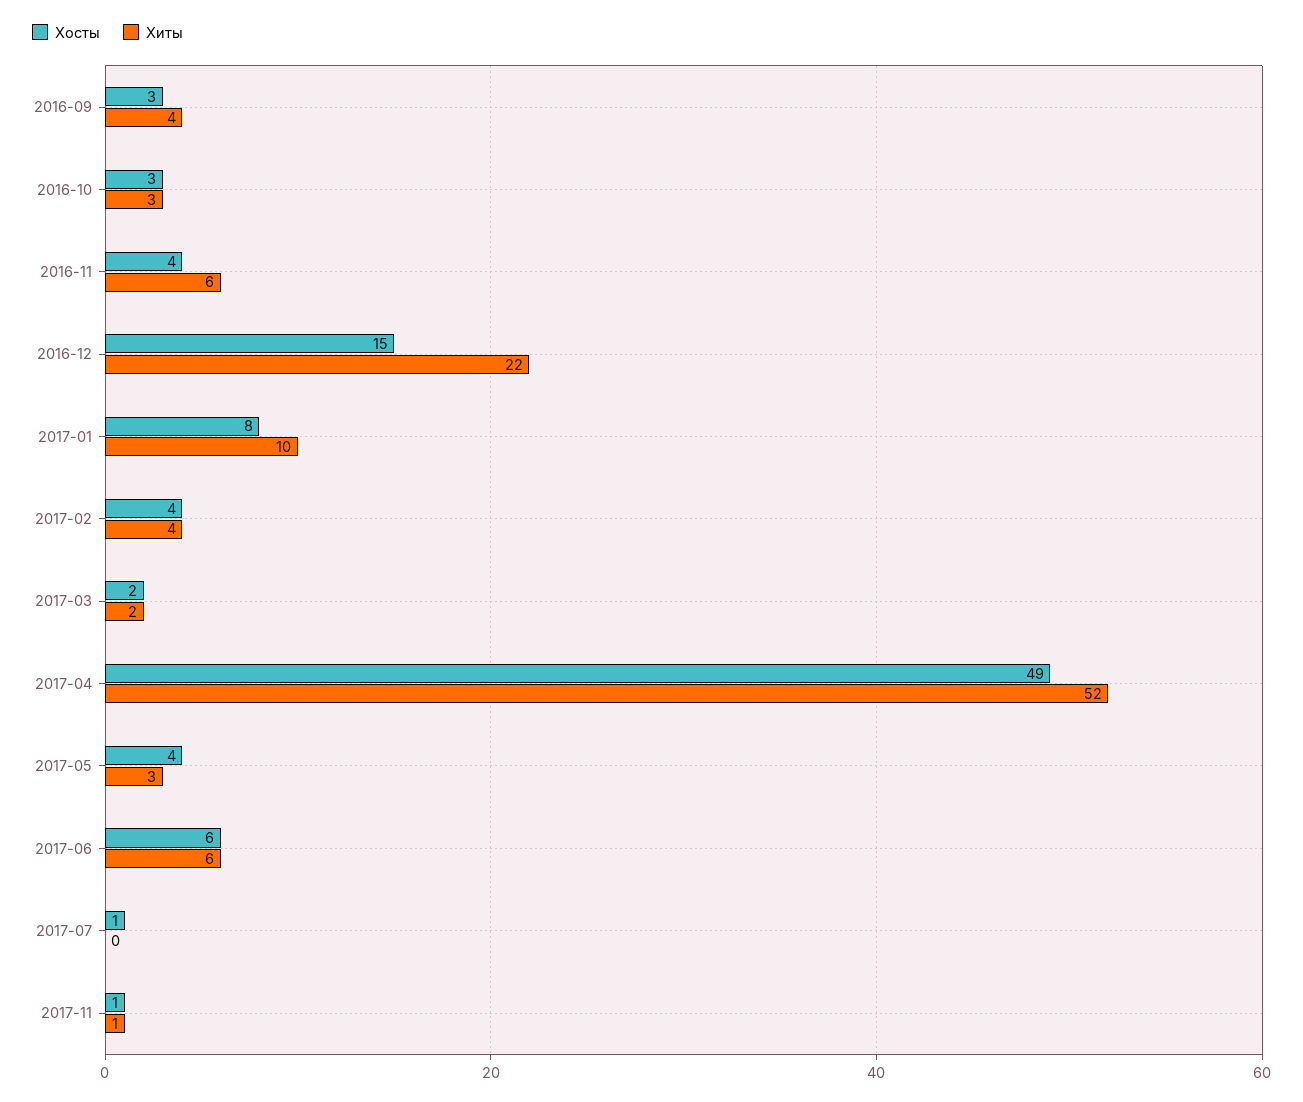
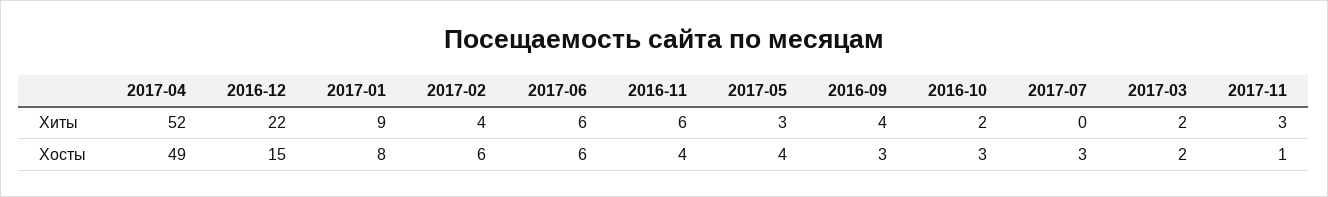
  {
    "Хосты": {
      "2016-09": 3,
      "2016-10": 3,
      "2016-11": 4,
      "2016-12": 15,
      "2017-01": 8,
-     "2017-02": 4,
+     "2017-02": 6,
      "2017-03": 2,
      "2017-04": 49,
      "2017-05": 4,
      "2017-06": 6,
-     "2017-07": 1,
+     "2017-07": 3,
      "2017-11": 1
    },
    "Хиты": {
      "2016-09": 4,
-     "2016-10": 3,
+     "2016-10": 2,
      "2016-11": 6,
      "2016-12": 22,
-     "2017-01": 10,
+     "2017-01": 9,
      "2017-02": 4,
      "2017-03": 2,
      "2017-04": 52,
      "2017-05": 3,
      "2017-06": 6,
      "2017-07": 0,
-     "2017-11": 1
+     "2017-11": 3
    }
  }

